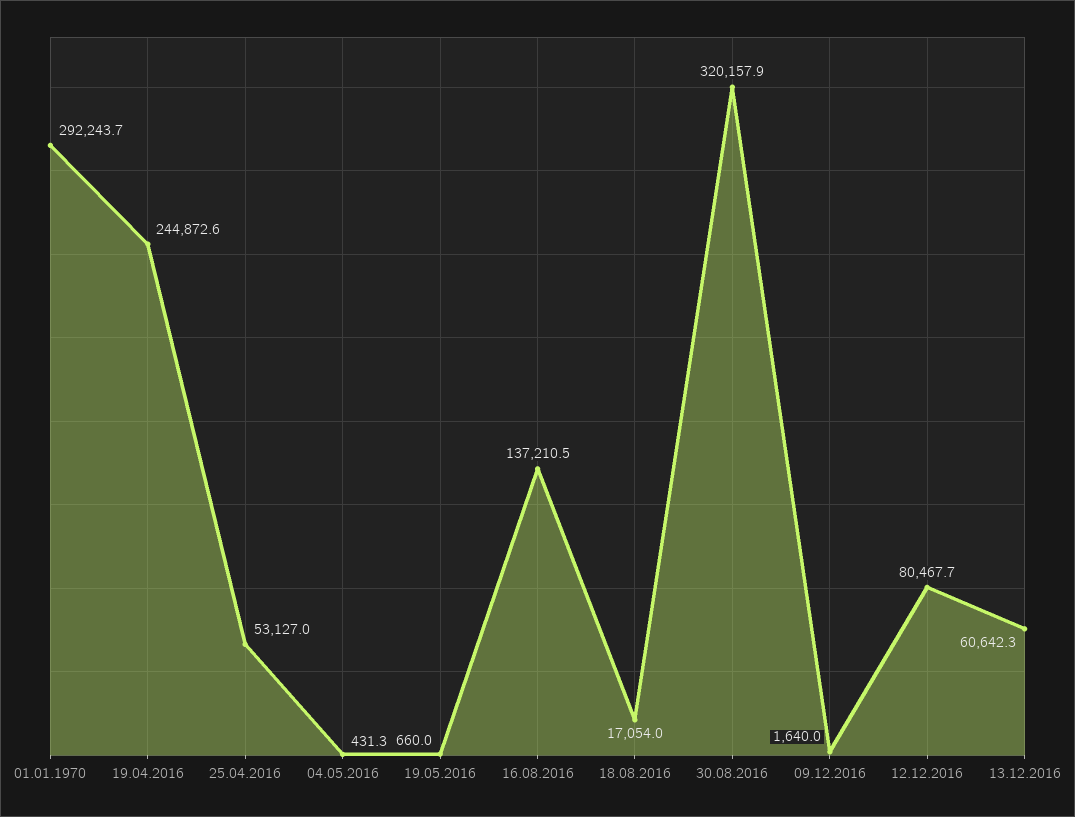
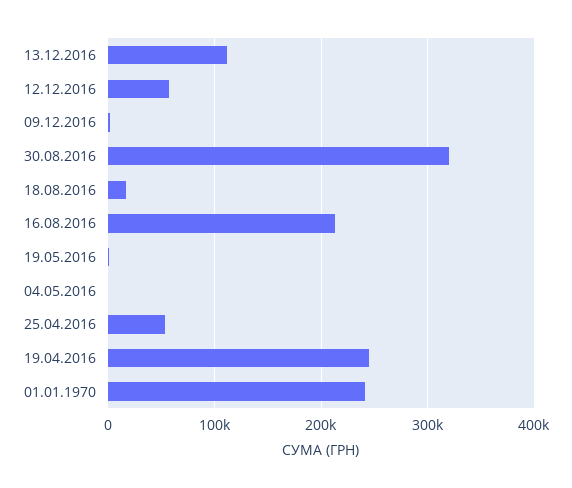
  {
-   "01.01.1970": 292243.7,
+   "01.01.1970": 240000,
    "19.04.2016": 244872.6,
    "25.04.2016": 53127,
    "04.05.2016": 431.3,
    "19.05.2016": 660,
-   "16.08.2016": 137210.5,
+   "16.08.2016": 210000,
    "18.08.2016": 17054,
    "30.08.2016": 320157.9,
    "09.12.2016": 1640,
-   "12.12.2016": 80467.7,
+   "12.12.2016": 60000,
-   "13.12.2016": 60642.3
+   "13.12.2016": 110000
  }

